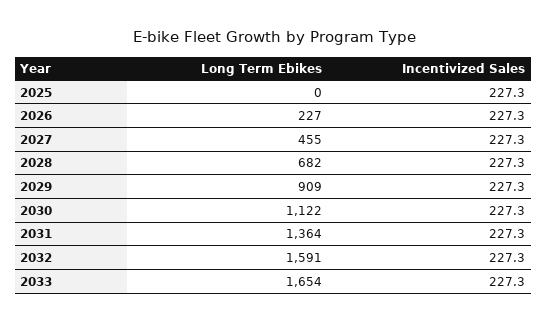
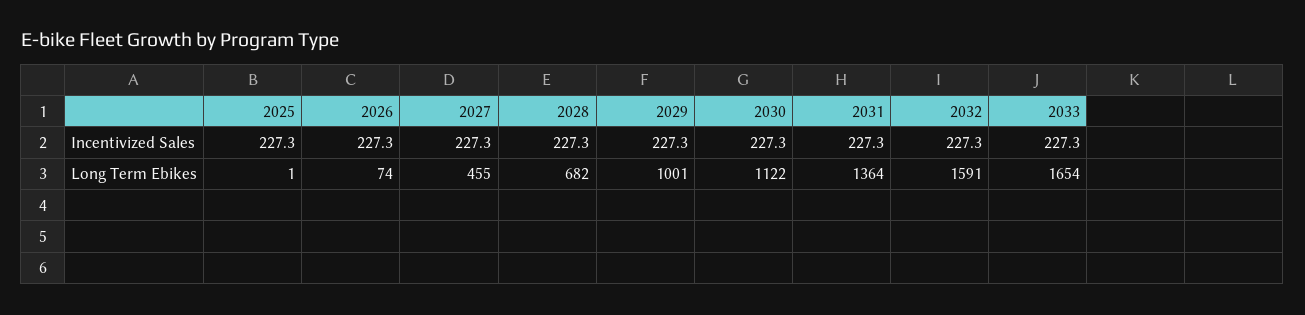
  {
    "Long Term Ebikes": {
-     "2025": 0,
+     "2025": 1,
-     "2026": 227,
+     "2026": 74,
      "2027": 455,
      "2028": 682,
-     "2029": 909,
+     "2029": 1001,
      "2030": 1122,
      "2031": 1364,
      "2032": 1591,
      "2033": 1654
    },
    "Incentivized Sales": {
      "2025": 227.3,
      "2026": 227.3,
      "2027": 227.3,
      "2028": 227.3,
      "2029": 227.3,
      "2030": 227.3,
      "2031": 227.3,
      "2032": 227.3,
      "2033": 227.3
    }
  }

